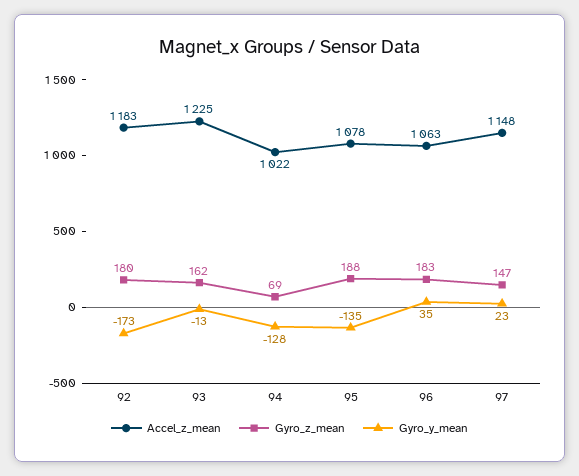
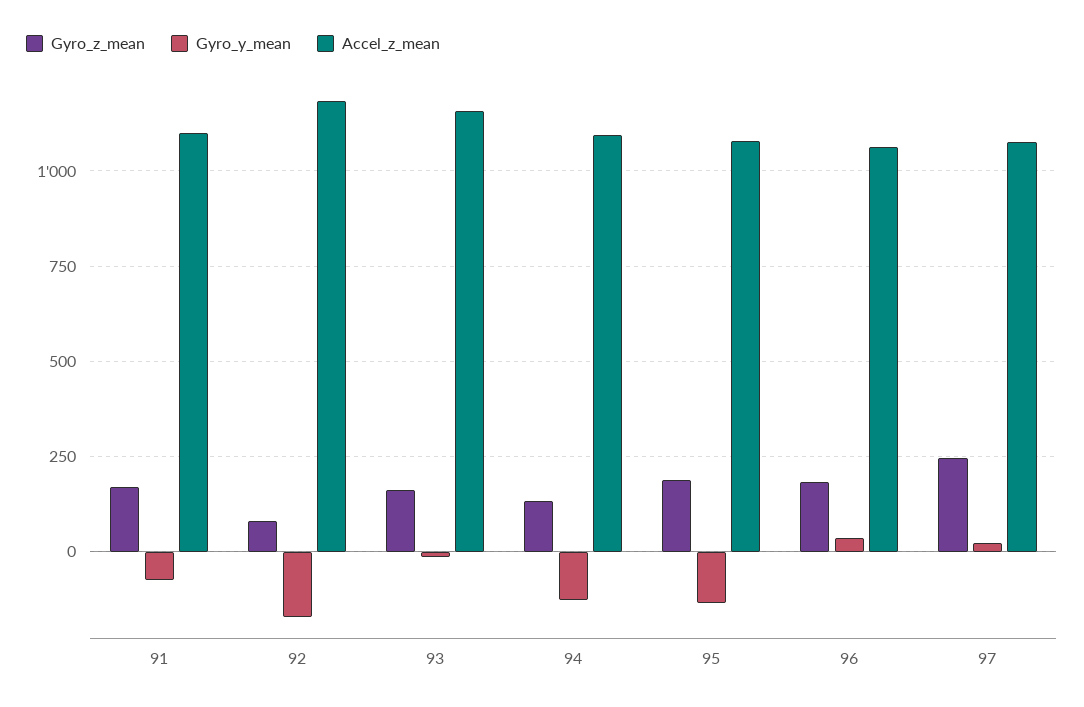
  {
    "Accel_z_mean": {
      "92": 1183,
-     "93": 1225,
+     "93": 1150,
-     "94": 1022,
+     "94": 1100,
      "95": 1078,
      "96": 1063,
-     "97": 1148
+     "97": 1075,
+     "91": 1100
    },
    "Gyro_z_mean": {
-     "92": 180,
+     "92": 75,
      "93": 162,
-     "94": 69,
+     "94": 125,
      "95": 188,
      "96": 183,
-     "97": 147
+     "97": 250,
+     "91": 175
    },
    "Gyro_y_mean": {
      "92": -173,
      "93": -13,
      "94": -128,
      "95": -135,
      "96": 35,
-     "97": 23
+     "97": 23,
+     "91": -75
    }
  }

